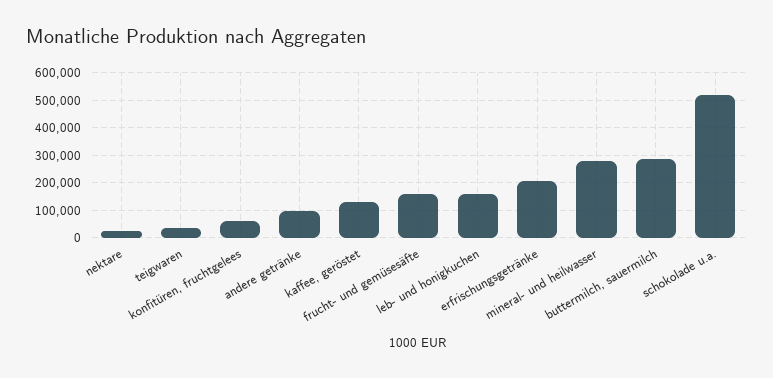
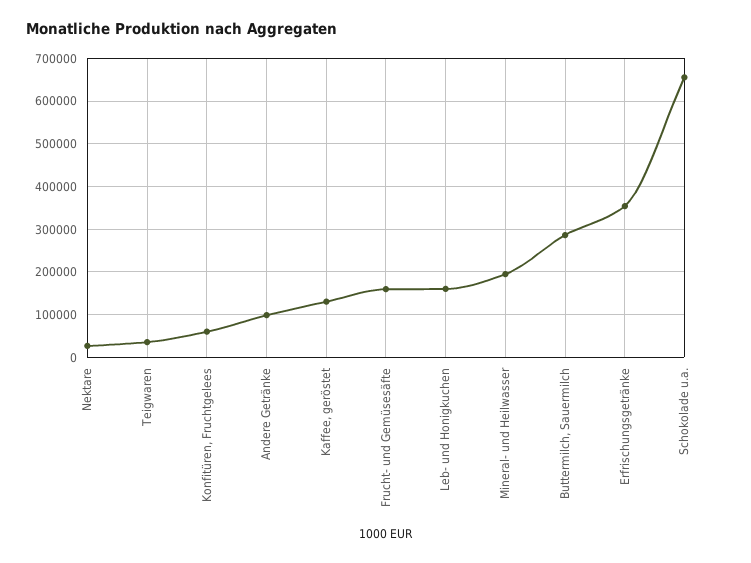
  {
    "nektare": 20000,
    "teigwaren": 40000,
    "konfitüren, fruchtgelees": 60000,
    "andere getränke": 100000,
    "kaffee, geröstet": 140000,
    "frucht- und gemüsesäfte": 160000,
    "leb- und honigkuchen": 160000,
-   "erfrischungsgetränke": 200000,
+   "erfrischungsgetränke": 360000,
-   "mineral- und heilwasser": 275000,
+   "mineral- und heilwasser": 200000,
    "buttermilch, sauermilch": 280000,
-   "schokolade u.a.": 525000
+   "schokolade u.a.": 660000
  }

